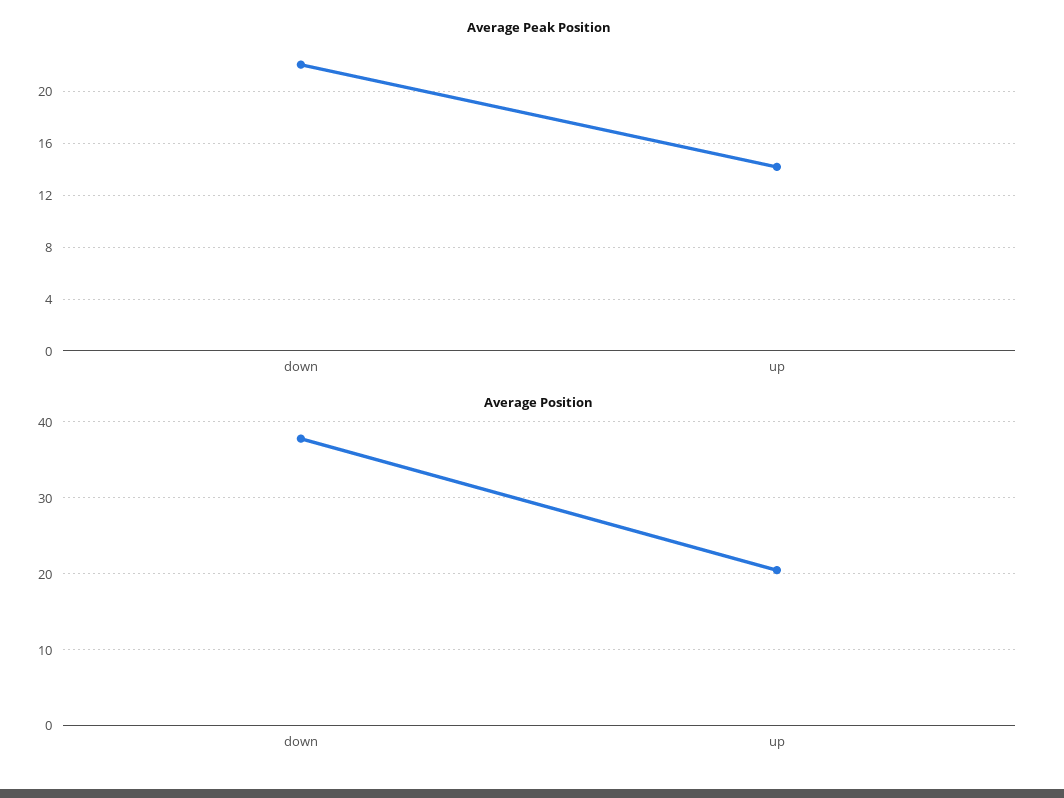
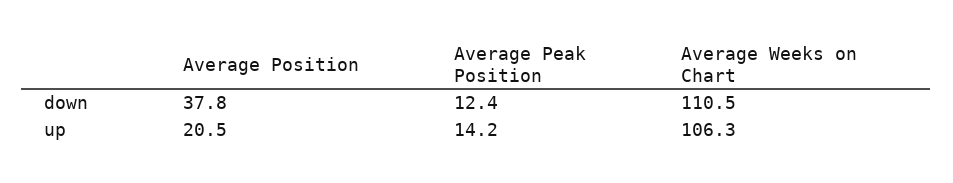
  {
    "Average Peak Position": {
-     "down": 22,
+     "down": 12.4,
      "up": 14.2
    },
    "Average Position": {
      "down": 37.8,
      "up": 20.5
-   }
+   },
+   "Average Weeks on Chart": {
+     "down": 110.5,
+     "up": 106.3
+   }
  }

